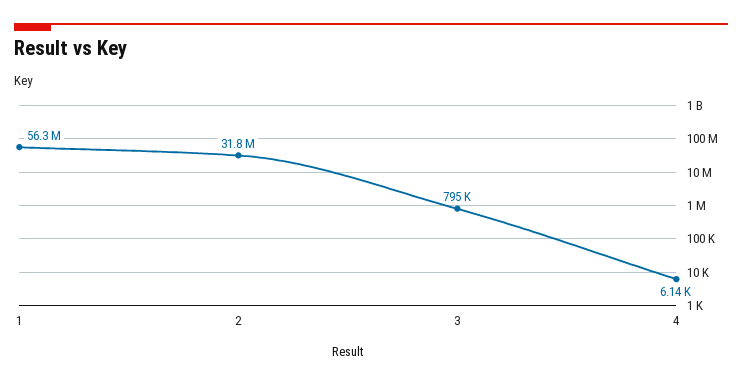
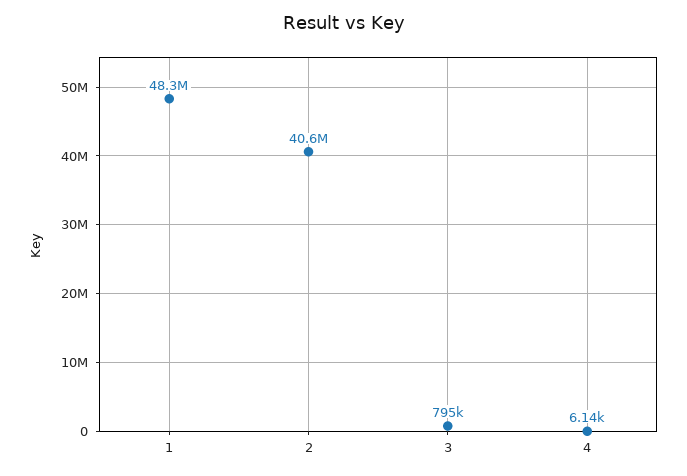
  {
-   "1": 56300000,
+   "1": 48300000,
-   "2": 31800000,
+   "2": 40600000,
    "3": 795000,
    "4": 6140
  }

